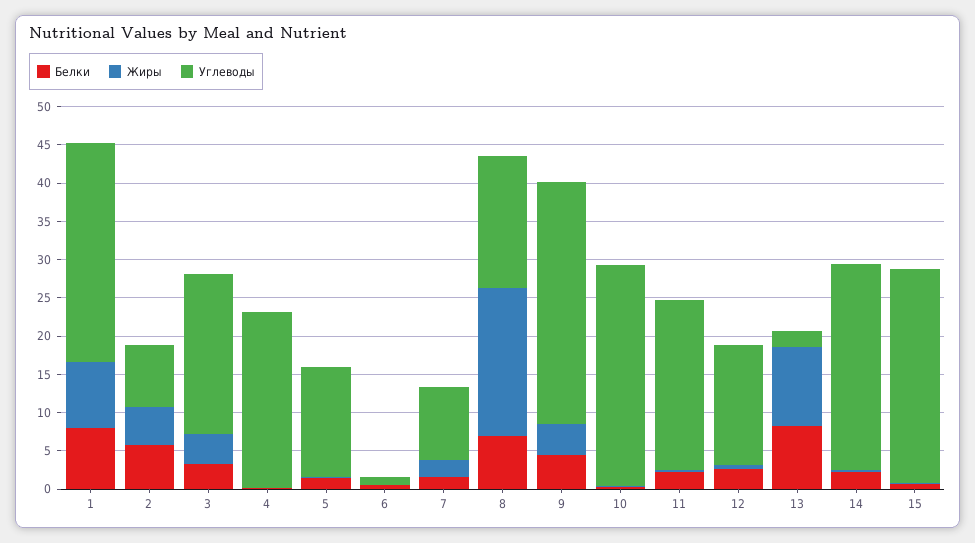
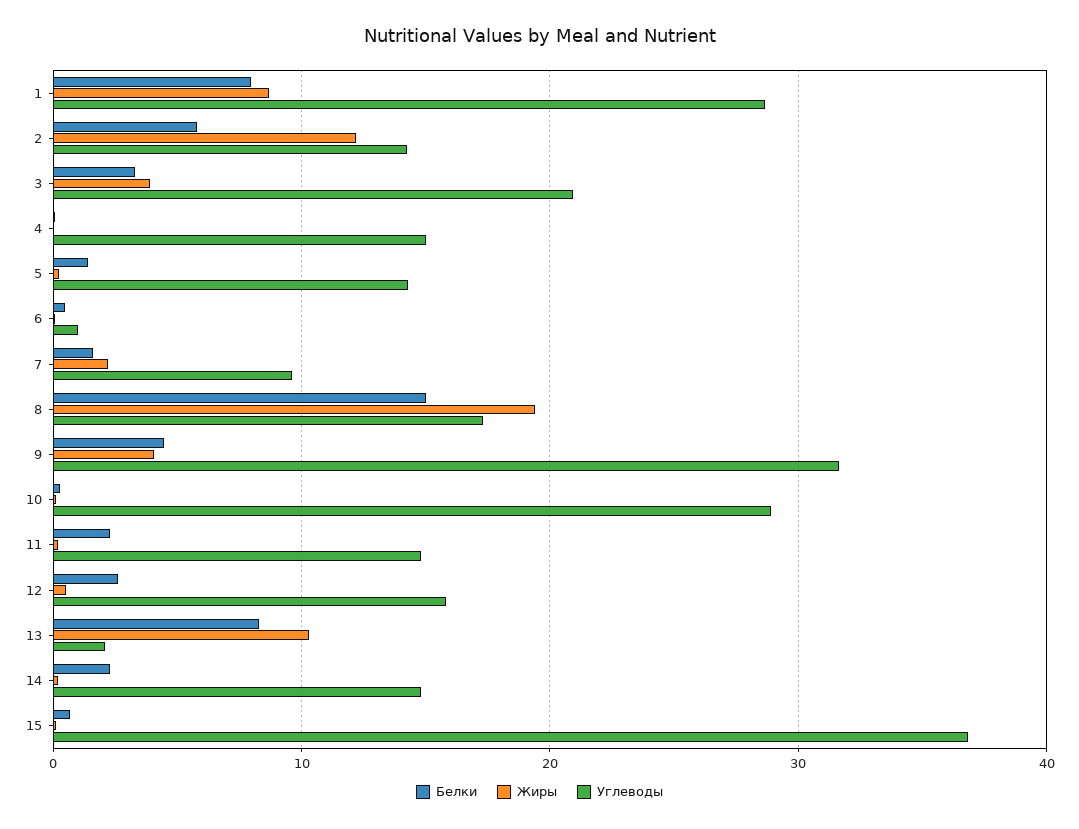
  {
    "Белки": {
      "1": 8,
      "2": 6,
      "3": 3,
      "4": 0,
      "5": 1,
      "6": 0,
      "7": 2,
-     "8": 7.5,
+     "8": 15,
      "9": 4,
      "10": 0,
      "11": 2,
      "12": 3,
      "13": 8,
      "14": 2,
      "15": 1
    },
    "Жиры": {
      "1": 9,
-     "2": 5,
+     "2": 12,
      "3": 4,
      "4": 0,
      "5": 0,
      "6": 0,
      "7": 2,
      "8": 19,
      "9": 4,
      "10": 0,
      "11": 0,
      "12": 1,
      "13": 10,
      "14": 0,
      "15": 0
    },
    "Углеводы": {
      "1": 29,
-     "2": 7.5,
+     "2": 14,
      "3": 21,
-     "4": 22.5,
+     "4": 15,
      "5": 14,
      "6": 1,
      "7": 10,
      "8": 17,
      "9": 32,
      "10": 29,
-     "11": 22.5,
+     "11": 15,
      "12": 16,
      "13": 2,
-     "14": 27.5,
+     "14": 15,
-     "15": 27.5
+     "15": 37
    }
  }

